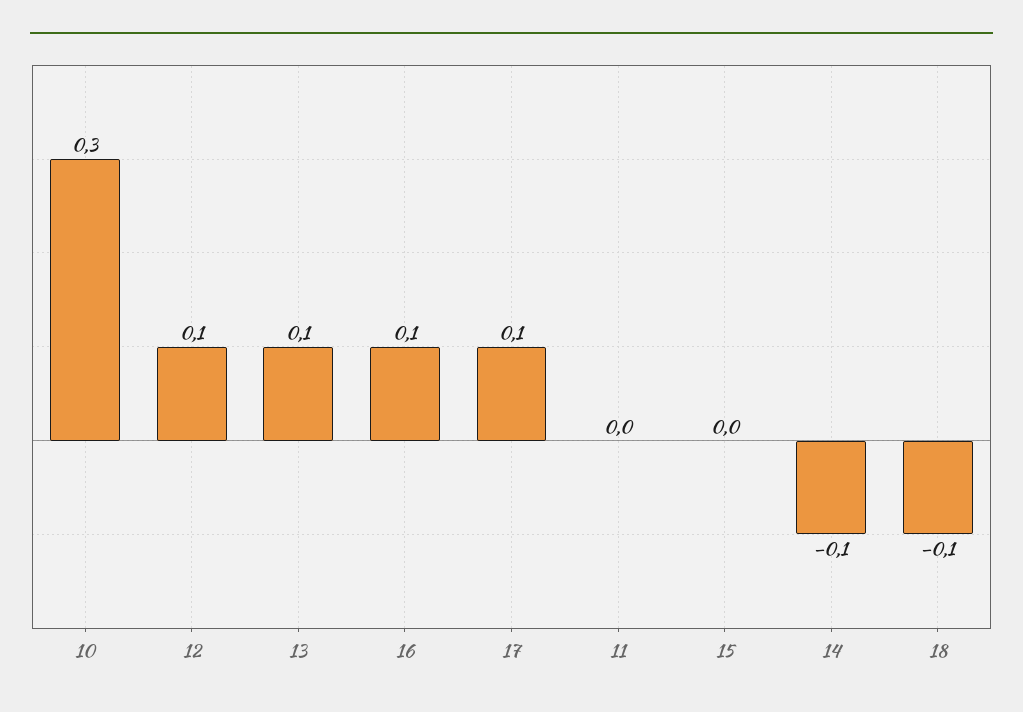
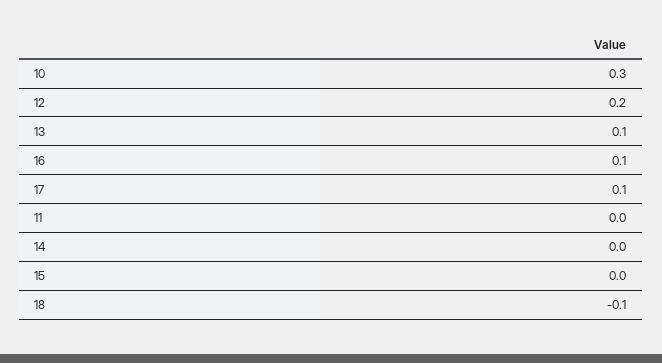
  {
    "10": 0.3,
-   "12": 0.1,
+   "12": 0.2,
    "13": 0.1,
    "16": 0.1,
    "17": 0.1,
    "11": 0,
    "15": 0,
-   "14": -0.1,
+   "14": 0,
    "18": -0.1
  }

